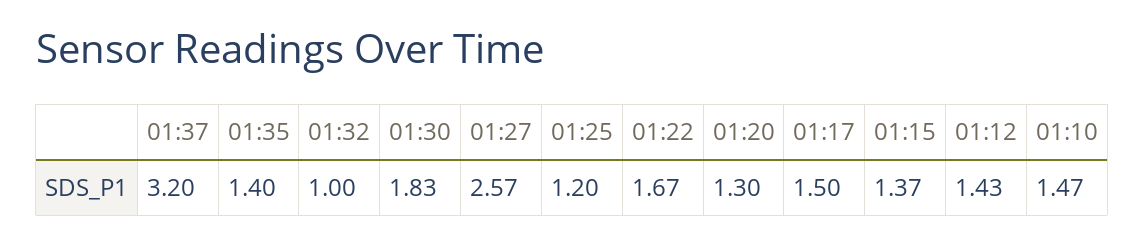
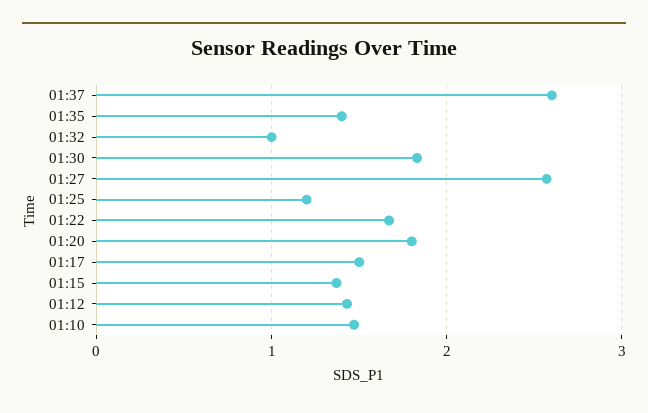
  {
-   "01:37": 3.2,
+   "01:37": 2.6,
    "01:35": 1.4,
    "01:32": 1,
    "01:30": 1.83,
    "01:27": 2.57,
    "01:25": 1.2,
    "01:22": 1.67,
-   "01:20": 1.3,
+   "01:20": 1.8,
    "01:17": 1.5,
    "01:15": 1.37,
    "01:12": 1.43,
    "01:10": 1.47
  }

